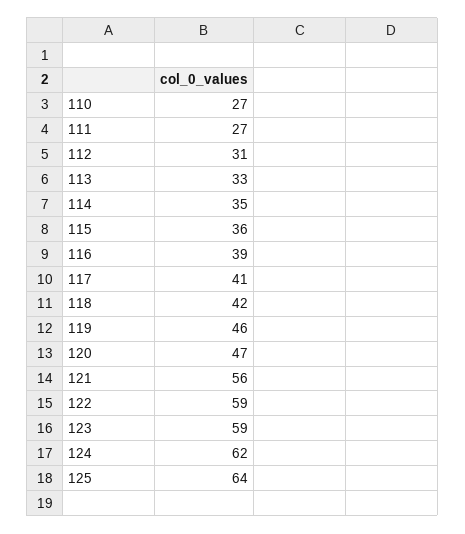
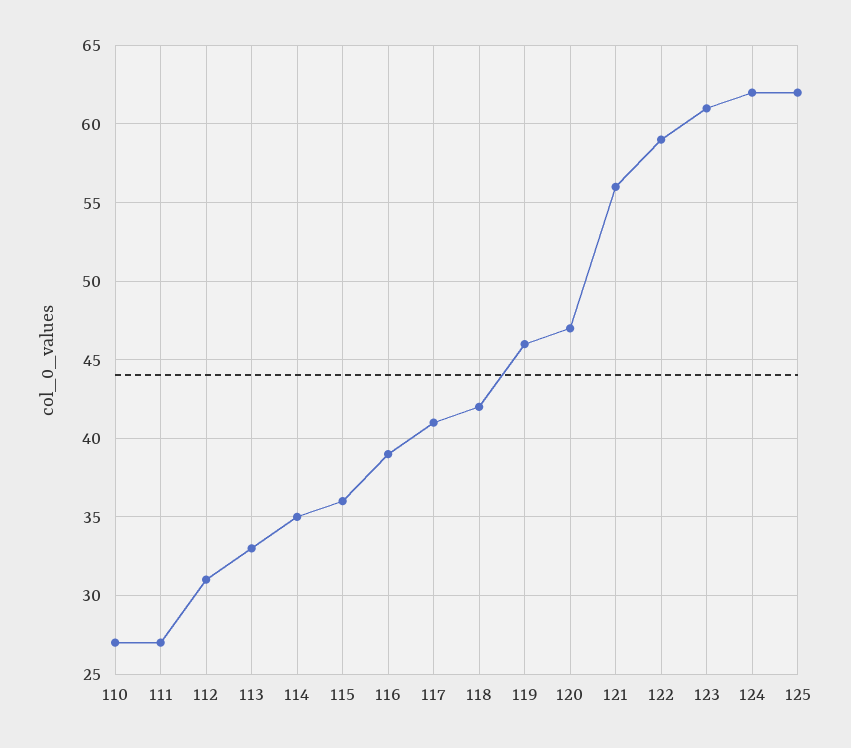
  {
    "110": 27,
    "111": 27,
    "112": 31,
    "113": 33,
    "114": 35,
    "115": 36,
    "116": 39,
    "117": 41,
    "118": 42,
    "119": 46,
    "120": 47,
    "121": 56,
    "122": 59,
-   "123": 59,
+   "123": 61,
    "124": 62,
-   "125": 64
+   "125": 62
  }

